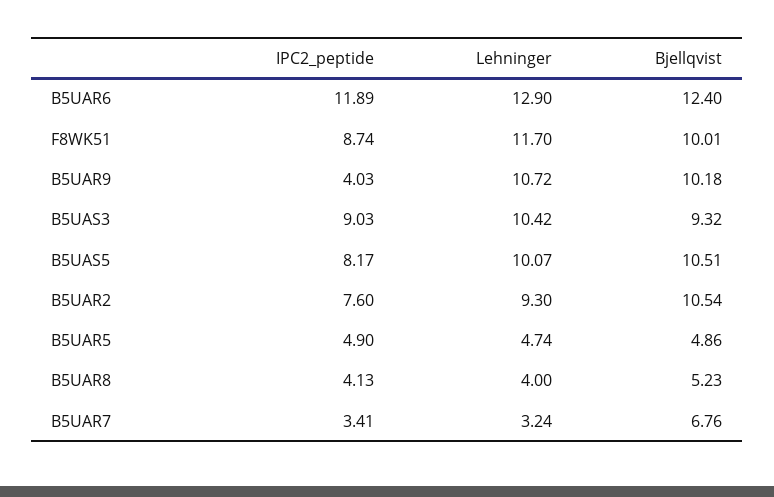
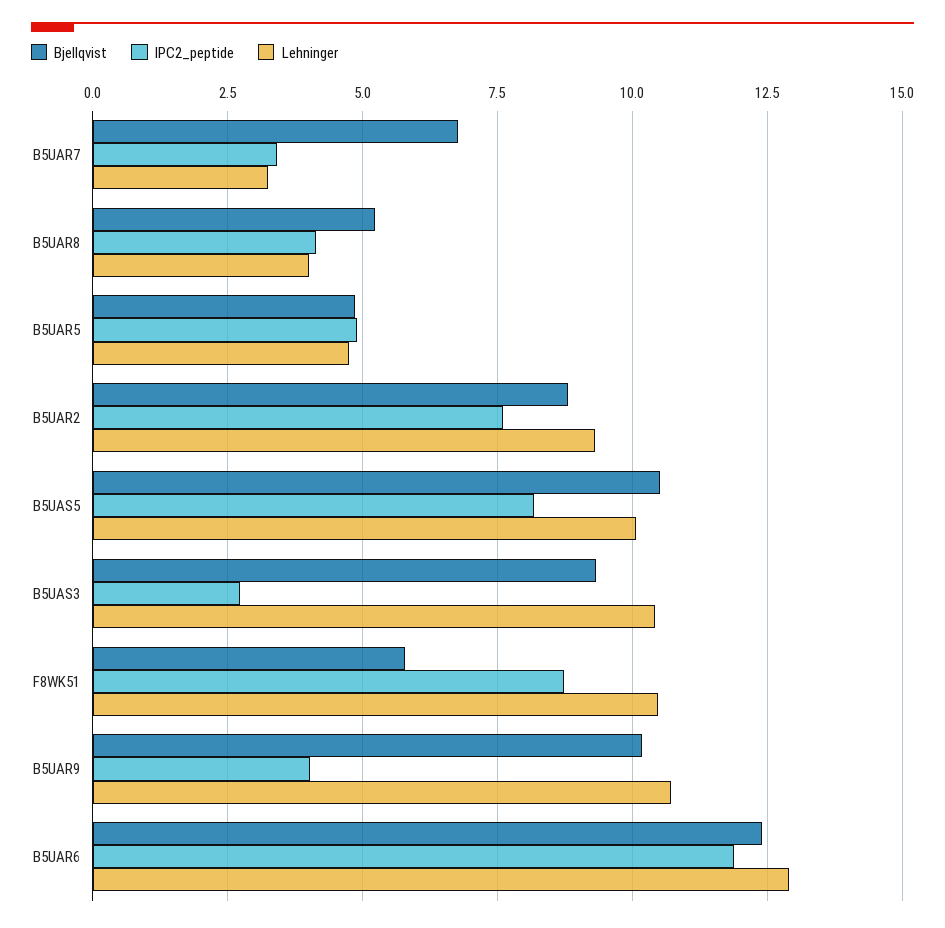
  {
    "IPC2_peptide": {
      "B5UAR6": 11.89,
      "F8WK51": 8.74,
      "B5UAR9": 4.03,
-     "B5UAS3": 9.03,
+     "B5UAS3": 2.75,
      "B5UAS5": 8.17,
      "B5UAR2": 7.6,
      "B5UAR5": 4.9,
      "B5UAR8": 4.13,
      "B5UAR7": 3.41
    },
    "Lehninger": {
      "B5UAR6": 12.9,
-     "F8WK51": 11.7,
+     "F8WK51": 10.5,
      "B5UAR9": 10.72,
      "B5UAS3": 10.42,
      "B5UAS5": 10.07,
      "B5UAR2": 9.3,
      "B5UAR5": 4.74,
      "B5UAR8": 4,
      "B5UAR7": 3.24
    },
    "Bjellqvist": {
      "B5UAR6": 12.4,
-     "F8WK51": 10.01,
+     "F8WK51": 5.75,
      "B5UAR9": 10.18,
      "B5UAS3": 9.32,
      "B5UAS5": 10.51,
-     "B5UAR2": 10.54,
+     "B5UAR2": 8.75,
      "B5UAR5": 4.86,
      "B5UAR8": 5.23,
      "B5UAR7": 6.76
    }
  }

